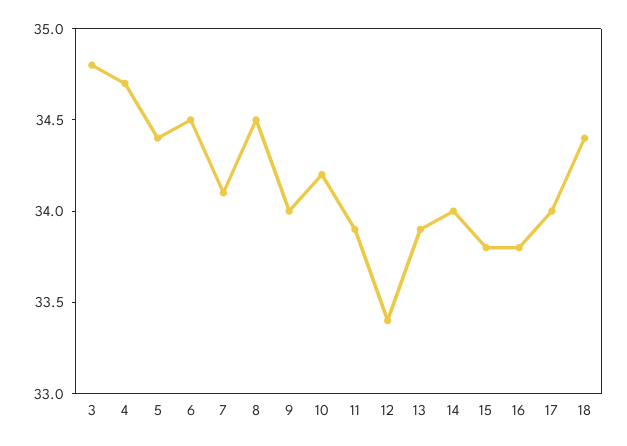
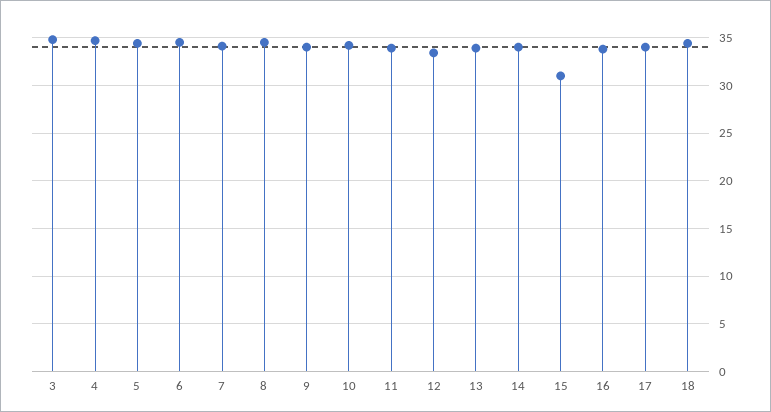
  {
    "3": 34.8,
    "4": 34.7,
    "5": 34.4,
    "6": 34.5,
    "7": 34.1,
    "8": 34.5,
    "9": 34,
    "10": 34.2,
    "11": 33.9,
    "12": 33.4,
    "13": 33.9,
    "14": 34,
-   "15": 33.8,
+   "15": 31,
    "16": 33.8,
    "17": 34,
    "18": 34.4
  }

